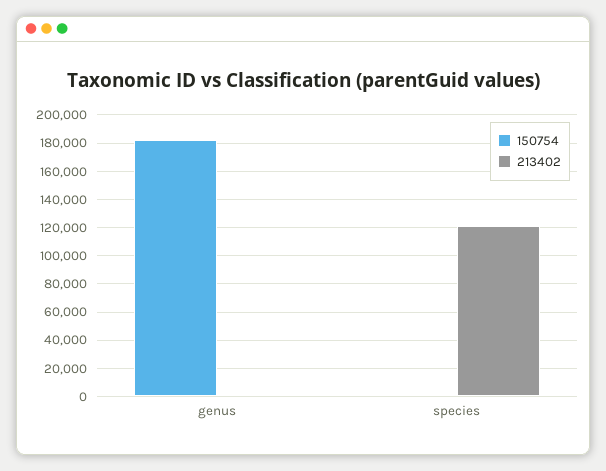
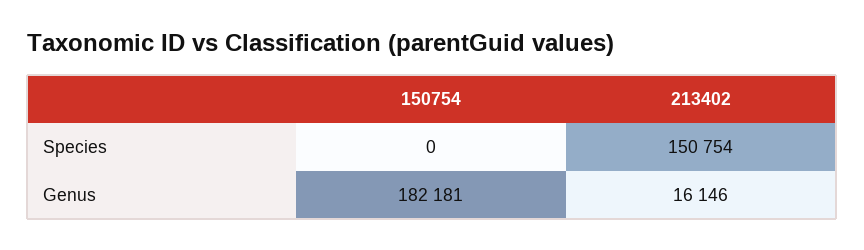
  {
    "150754": {
      "genus": 182181,
      "species": 0
    },
    "213402": {
-     "genus": 0,
+     "genus": 16146,
-     "species": 120000
+     "species": 150754
    }
  }

